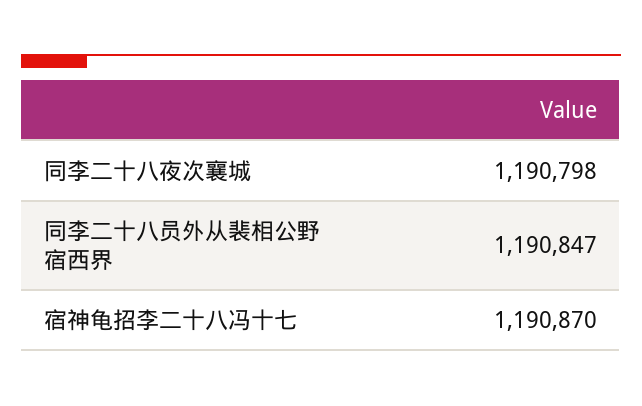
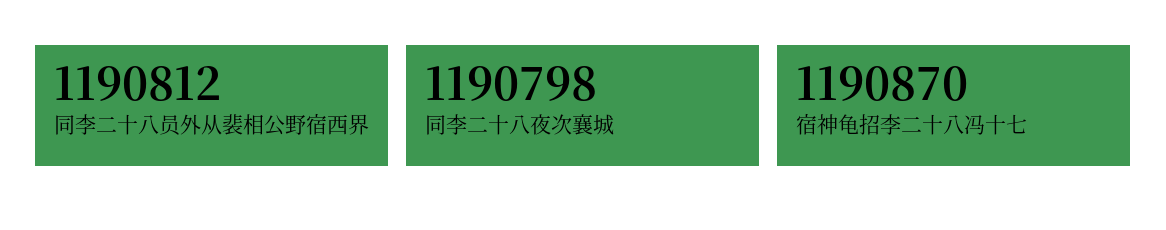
  {
    "同李二十八夜次襄城": 1190798,
-   "同李二十八员外从裴相公野宿西界": 1190847,
+   "同李二十八员外从裴相公野宿西界": 1190812,
    "宿神龟招李二十八冯十七": 1190870
  }

